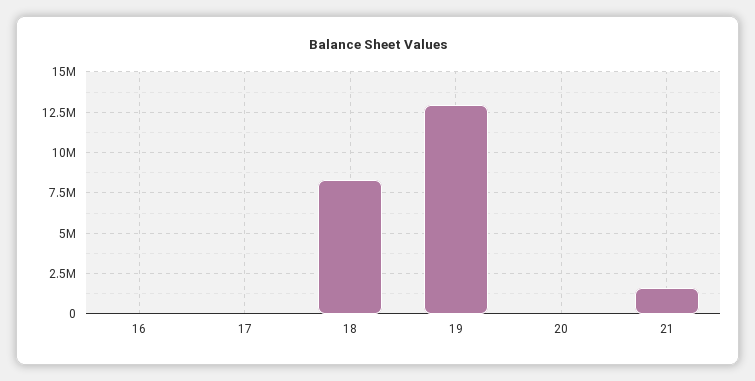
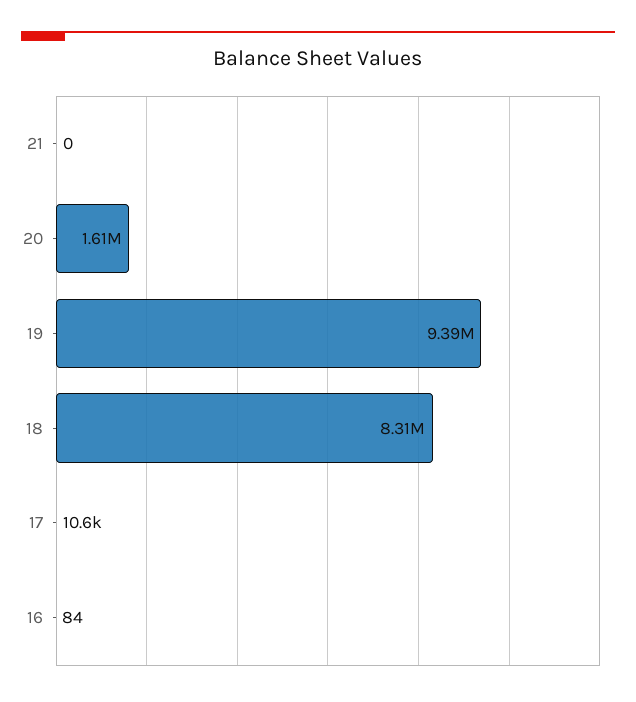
  {
    "16": 84,
    "17": 10600,
    "18": 8310000,
-   "19": 13000000,
+   "19": 9390000,
-   "20": 0,
+   "20": 1610000,
-   "21": 1500000
+   "21": 0
  }

